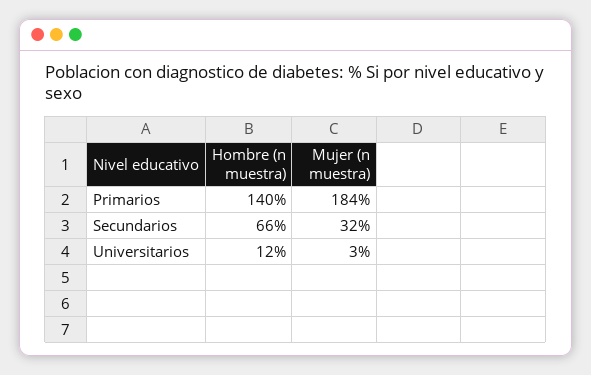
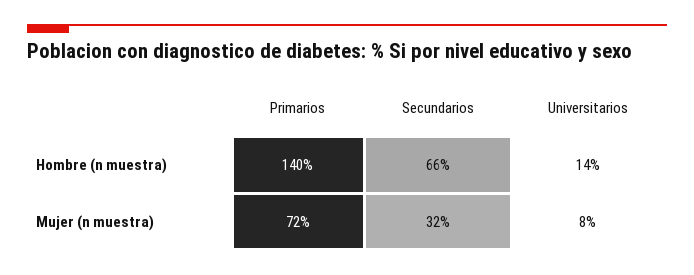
  {
    "Hombre (n muestra)": {
      "Primarios": 140,
      "Secundarios": 66,
-     "Universitarios": 12
+     "Universitarios": 14
    },
    "Mujer (n muestra)": {
-     "Primarios": 184,
+     "Primarios": 72,
      "Secundarios": 32,
-     "Universitarios": 3
+     "Universitarios": 8
    }
  }

